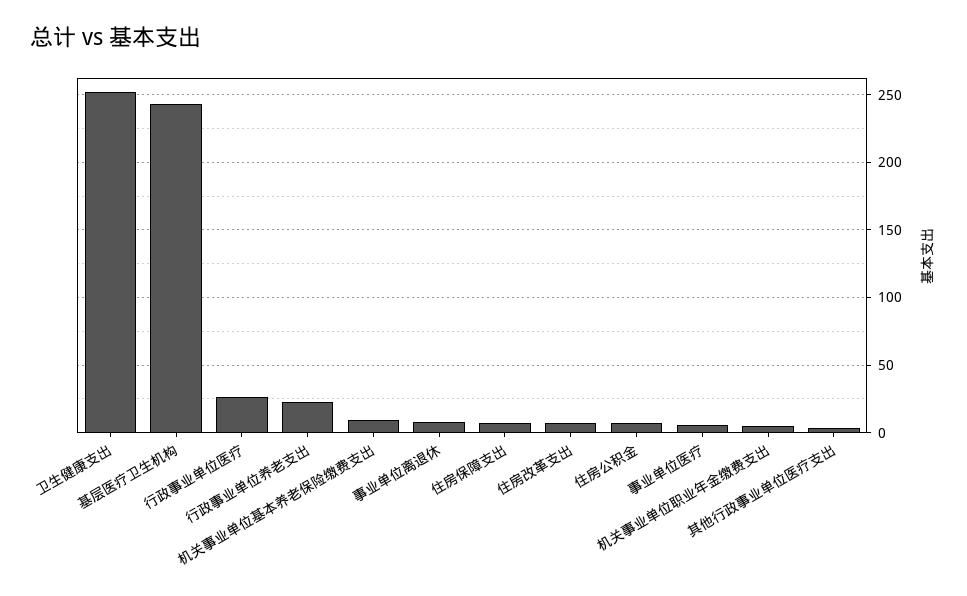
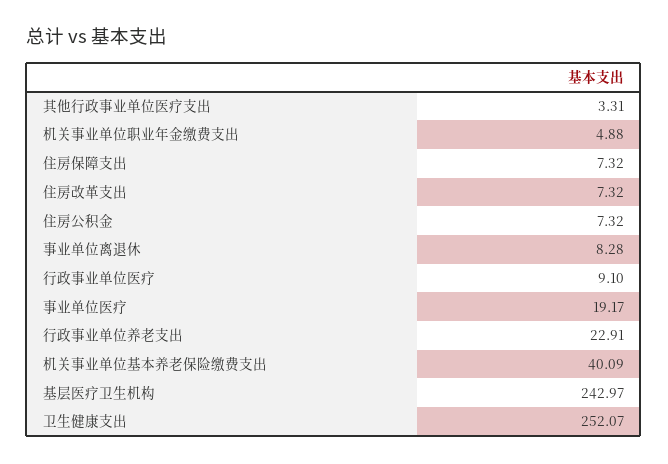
  {
    "卫生健康支出": 252.07,
    "基层医疗卫生机构": 242.97,
-   "行政事业单位医疗": 25,
+   "行政事业单位医疗": 9.1,
    "行政事业单位养老支出": 22.91,
-   "机关事业单位基本养老保险缴费支出": 10,
+   "机关事业单位基本养老保险缴费支出": 40.09,
    "事业单位离退休": 8.28,
    "住房保障支出": 7.32,
    "住房改革支出": 7.32,
    "住房公积金": 7.32,
-   "事业单位医疗": 5,
+   "事业单位医疗": 19.17,
    "机关事业单位职业年金缴费支出": 4.88,
    "其他行政事业单位医疗支出": 3.31
  }

